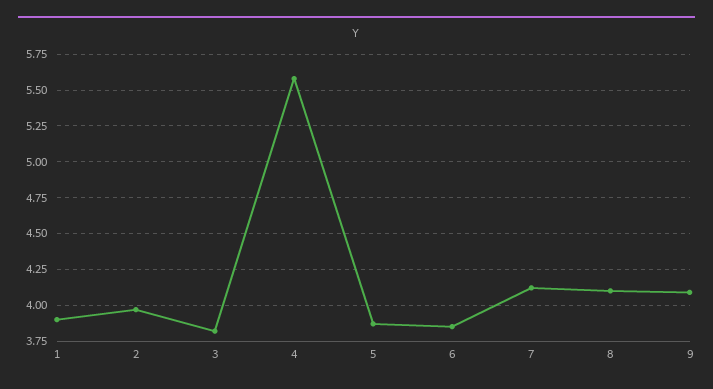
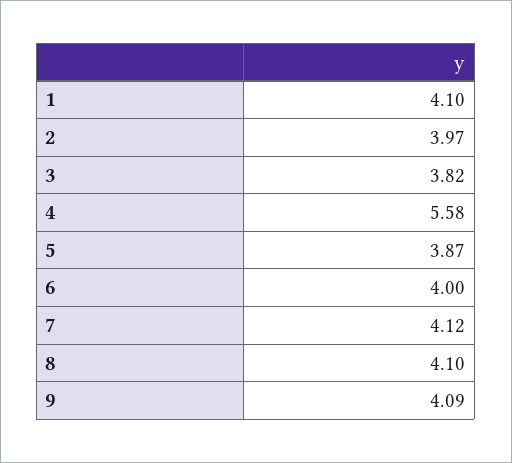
  {
-   "1": 3.9,
+   "1": 4.1,
    "2": 3.97,
    "3": 3.82,
    "4": 5.58,
    "5": 3.87,
-   "6": 3.85,
+   "6": 4,
    "7": 4.12,
    "8": 4.1,
    "9": 4.09
  }

